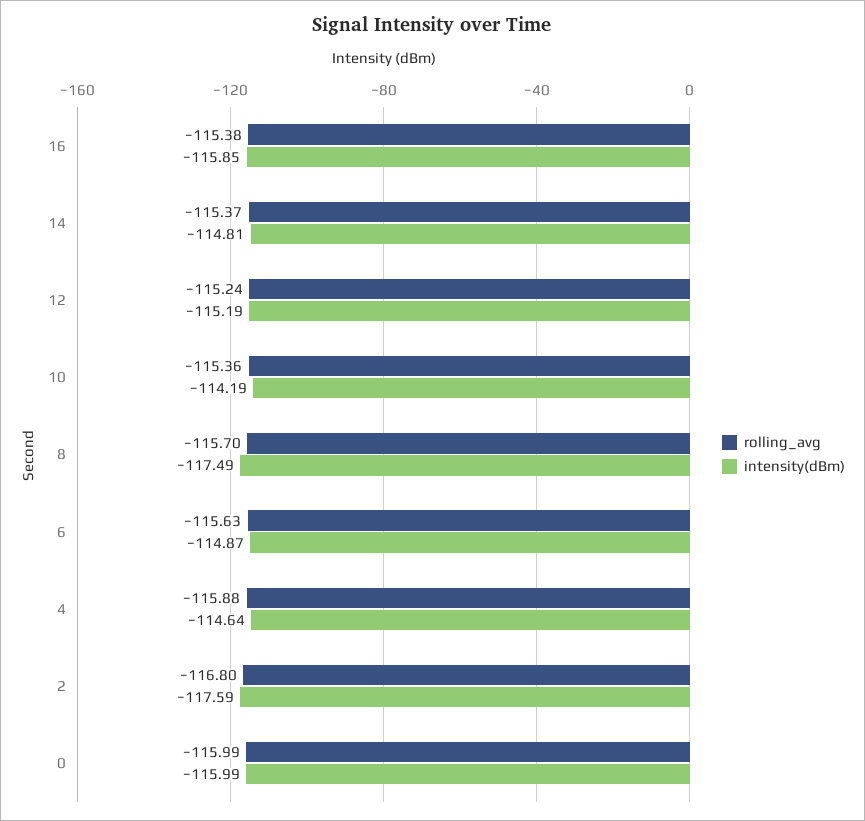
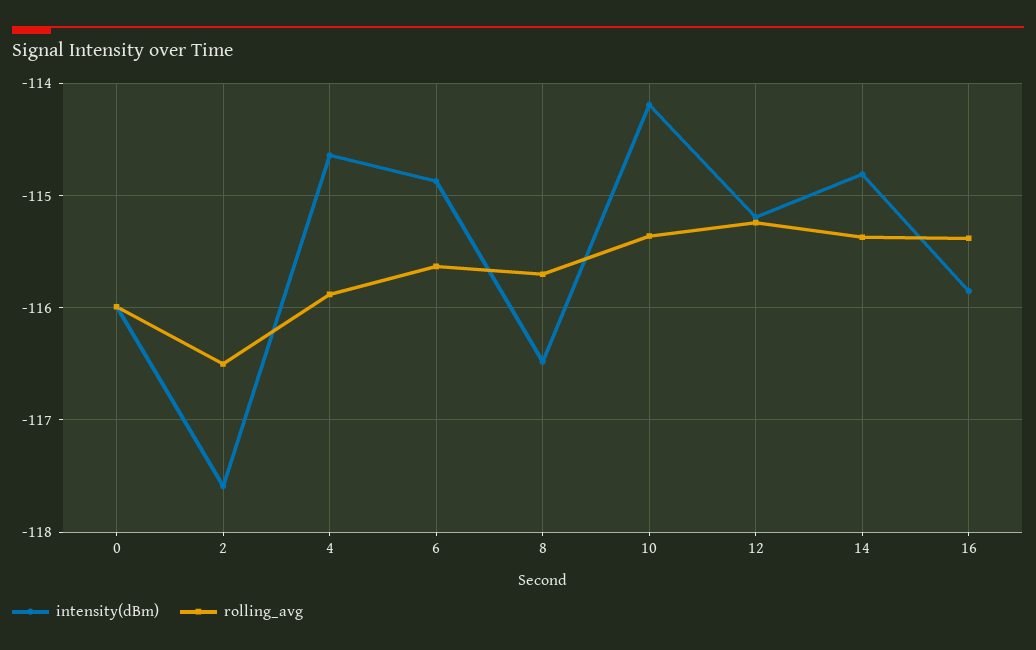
  {
    "rolling_avg": {
      "16": -115.38,
      "14": -115.37,
      "12": -115.24,
      "10": -115.36,
      "8": -115.7,
      "6": -115.63,
      "4": -115.88,
-     "2": -116.8,
+     "2": -116.5,
      "0": -115.99
    },
    "intensity(dBm)": {
      "16": -115.85,
      "14": -114.81,
      "12": -115.19,
      "10": -114.19,
-     "8": -117.49,
+     "8": -116.5,
      "6": -114.87,
      "4": -114.64,
      "2": -117.59,
      "0": -115.99
    }
  }

